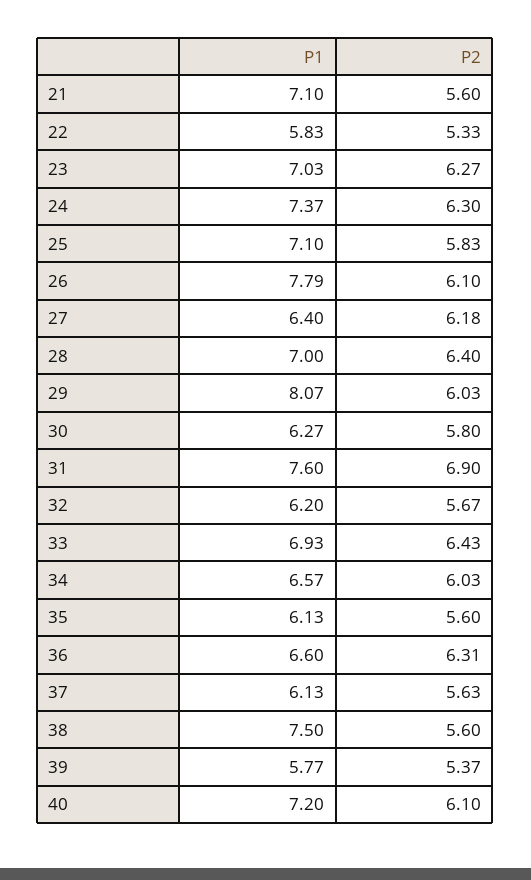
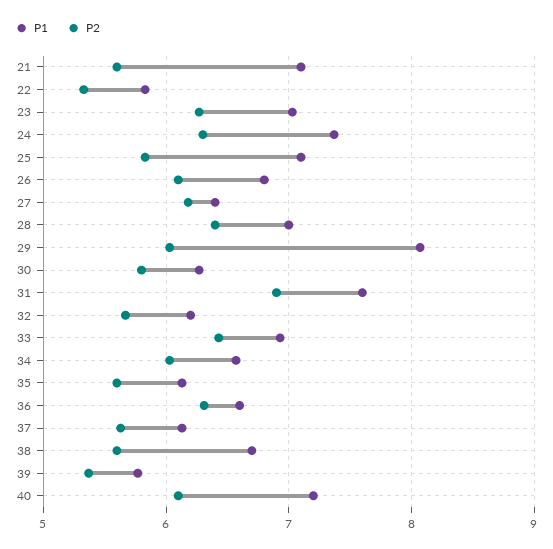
  {
    "P1": {
      "21": 7.1,
      "22": 5.83,
      "23": 7.03,
      "24": 7.37,
      "25": 7.1,
-     "26": 7.79,
+     "26": 6.8,
      "27": 6.4,
      "28": 7,
      "29": 8.07,
      "30": 6.27,
      "31": 7.6,
      "32": 6.2,
      "33": 6.93,
      "34": 6.57,
      "35": 6.13,
      "36": 6.6,
      "37": 6.13,
-     "38": 7.5,
+     "38": 6.7,
      "39": 5.77,
      "40": 7.2
    },
    "P2": {
      "21": 5.6,
      "22": 5.33,
      "23": 6.27,
      "24": 6.3,
      "25": 5.83,
      "26": 6.1,
      "27": 6.18,
      "28": 6.4,
      "29": 6.03,
      "30": 5.8,
      "31": 6.9,
      "32": 5.67,
      "33": 6.43,
      "34": 6.03,
      "35": 5.6,
      "36": 6.31,
      "37": 5.63,
      "38": 5.6,
      "39": 5.37,
      "40": 6.1
    }
  }

